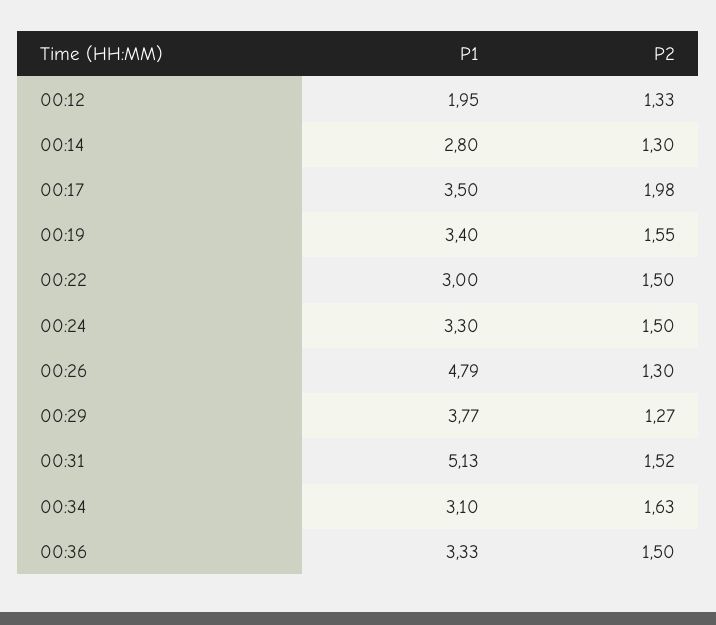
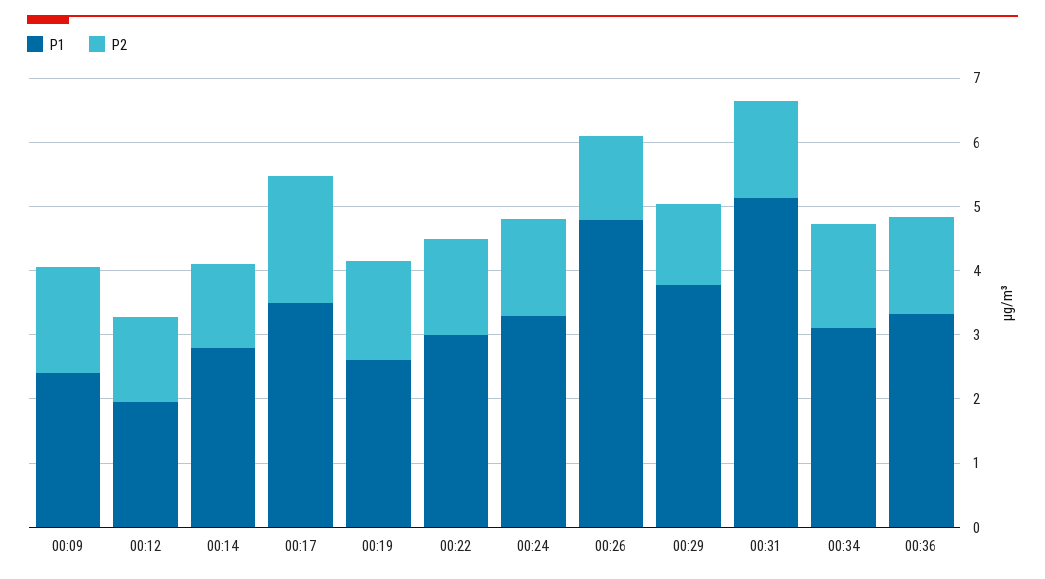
  {
    "P1": {
      "00:12": 1.95,
      "00:14": 2.8,
      "00:17": 3.5,
-     "00:19": 3.4,
+     "00:19": 2.6,
      "00:22": 3,
      "00:24": 3.3,
      "00:26": 4.79,
      "00:29": 3.77,
      "00:31": 5.13,
      "00:34": 3.1,
-     "00:36": 3.33
+     "00:36": 3.33,
+     "00:09": 2.4
    },
    "P2": {
      "00:12": 1.33,
      "00:14": 1.3,
      "00:17": 1.98,
      "00:19": 1.55,
      "00:22": 1.5,
      "00:24": 1.5,
      "00:26": 1.3,
      "00:29": 1.27,
      "00:31": 1.52,
      "00:34": 1.63,
-     "00:36": 1.5
+     "00:36": 1.5,
+     "00:09": 1.6
    }
  }

